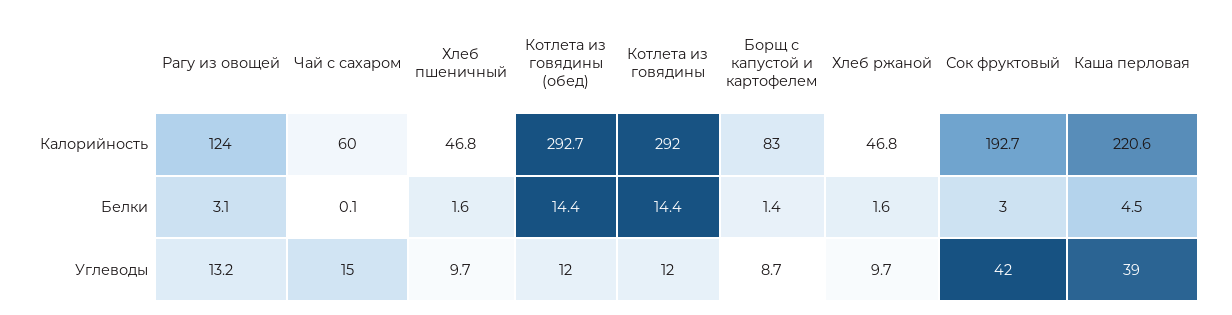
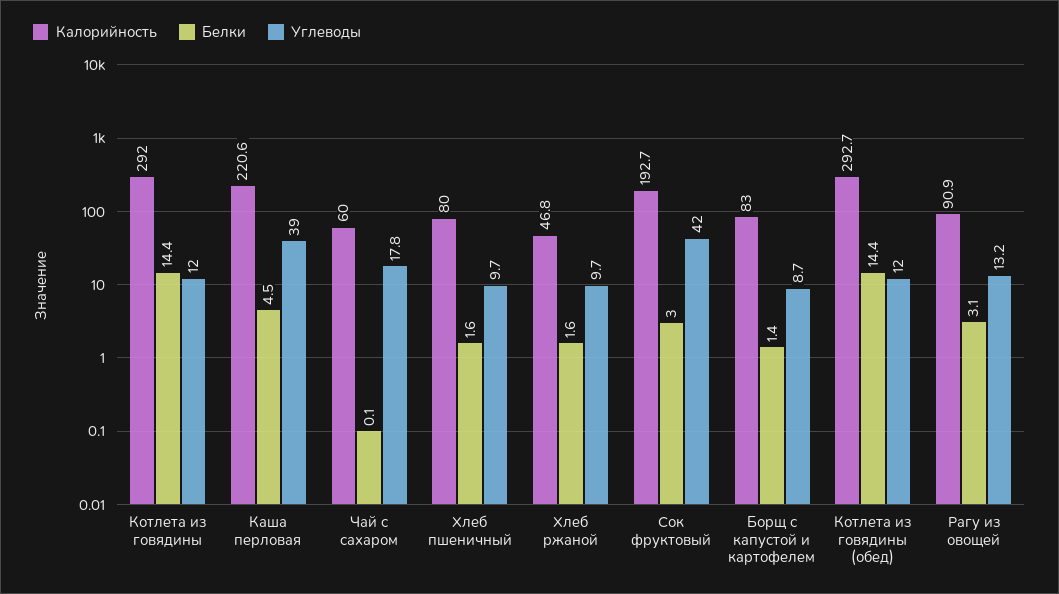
  {
    "Калорийность": {
-     "Рагу из овощей": 124,
+     "Рагу из овощей": 90.9,
      "Чай с сахаром": 60,
-     "Хлеб пшеничный": 46.8,
+     "Хлеб пшеничный": 80,
      "Котлета из говядины (обед)": 292.7,
      "Котлета из говядины": 292,
      "Борщ с капустой и картофелем": 83,
      "Хлеб ржаной": 46.8,
      "Сок фруктовый": 192.7,
      "Каша перловая": 220.6
    },
    "Белки": {
      "Рагу из овощей": 3.1,
      "Чай с сахаром": 0.1,
      "Хлеб пшеничный": 1.6,
      "Котлета из говядины (обед)": 14.4,
      "Котлета из говядины": 14.4,
      "Борщ с капустой и картофелем": 1.4,
      "Хлеб ржаной": 1.6,
      "Сок фруктовый": 3,
      "Каша перловая": 4.5
    },
    "Углеводы": {
      "Рагу из овощей": 13.2,
-     "Чай с сахаром": 15,
+     "Чай с сахаром": 17.8,
      "Хлеб пшеничный": 9.7,
      "Котлета из говядины (обед)": 12,
      "Котлета из говядины": 12,
      "Борщ с капустой и картофелем": 8.7,
      "Хлеб ржаной": 9.7,
      "Сок фруктовый": 42,
      "Каша перловая": 39
    }
  }

